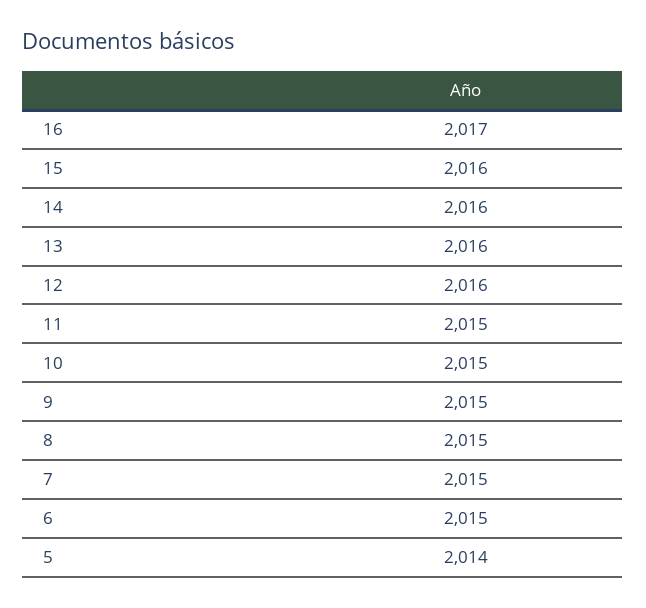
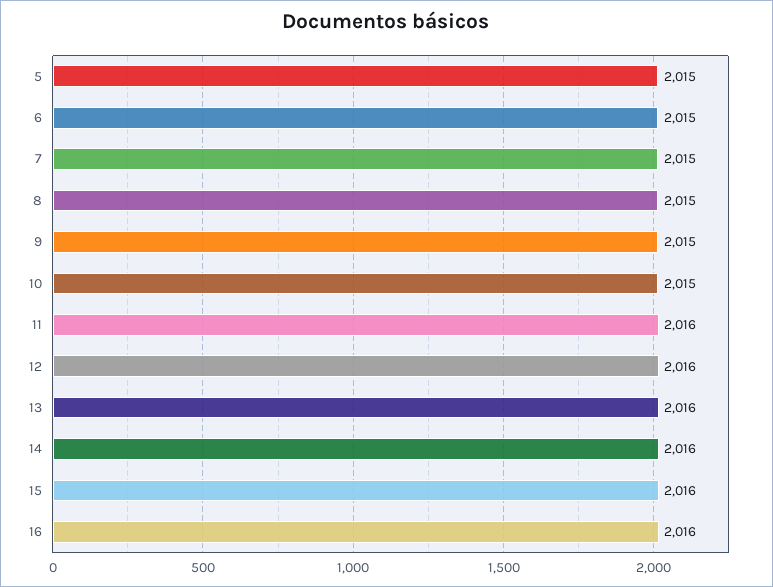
  {
-   "16": 2017,
+   "16": 2016,
    "15": 2016,
    "14": 2016,
    "13": 2016,
    "12": 2016,
-   "11": 2015,
+   "11": 2016,
    "10": 2015,
    "9": 2015,
    "8": 2015,
    "7": 2015,
    "6": 2015,
-   "5": 2014
+   "5": 2015
  }

